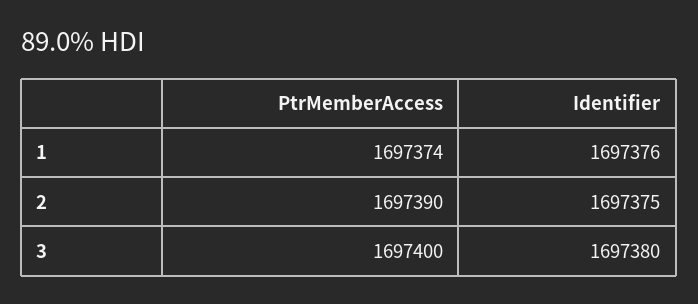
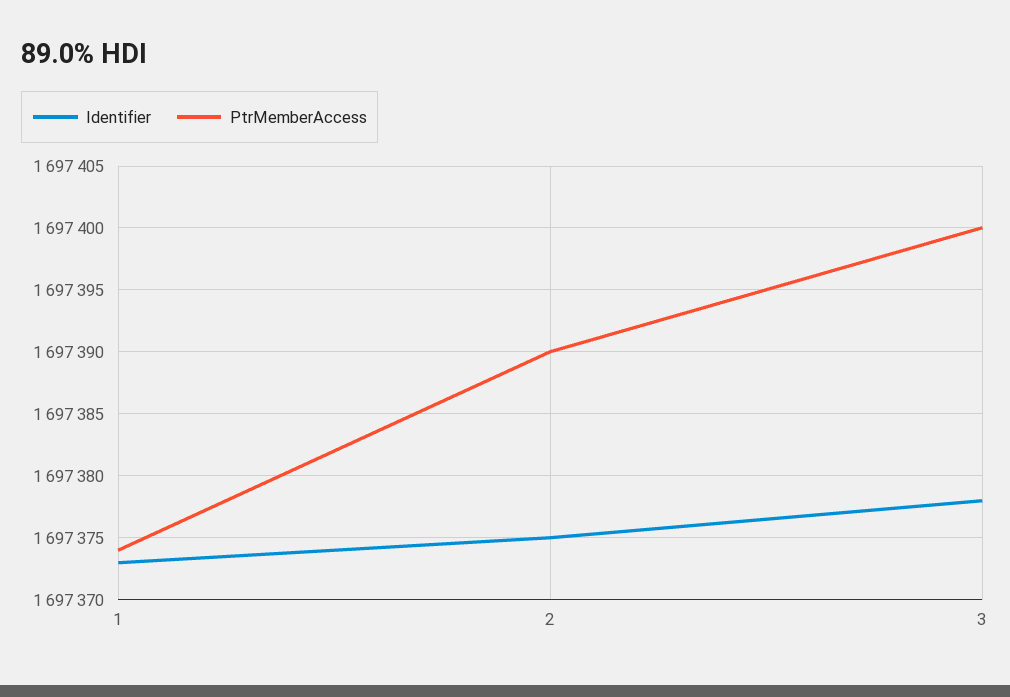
  {
    "PtrMemberAccess": {
      "1": 1697374,
      "2": 1697390,
      "3": 1697400
    },
    "Identifier": {
-     "1": 1697376,
+     "1": 1697373,
      "2": 1697375,
-     "3": 1697380
+     "3": 1697378
    }
  }

